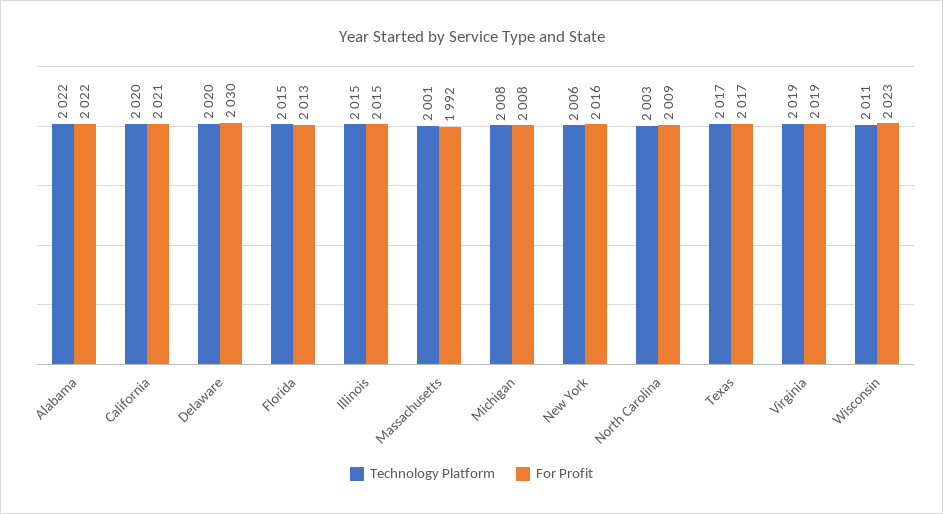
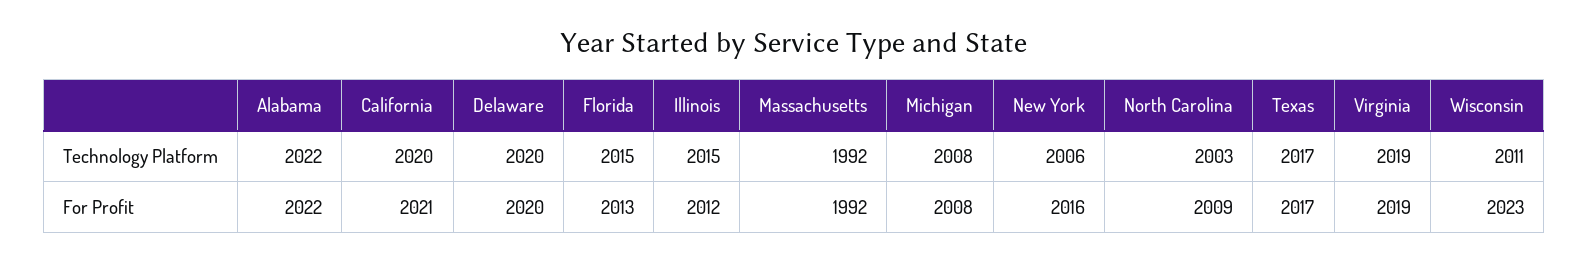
  {
    "Technology Platform": {
      "Alabama": 2022,
      "California": 2020,
      "Delaware": 2020,
      "Florida": 2015,
      "Illinois": 2015,
-     "Massachusetts": 2001,
+     "Massachusetts": 1992,
      "Michigan": 2008,
      "New York": 2006,
      "North Carolina": 2003,
      "Texas": 2017,
      "Virginia": 2019,
      "Wisconsin": 2011
    },
    "For Profit": {
      "Alabama": 2022,
      "California": 2021,
-     "Delaware": 2030,
+     "Delaware": 2020,
      "Florida": 2013,
-     "Illinois": 2015,
+     "Illinois": 2012,
      "Massachusetts": 1992,
      "Michigan": 2008,
      "New York": 2016,
      "North Carolina": 2009,
      "Texas": 2017,
      "Virginia": 2019,
      "Wisconsin": 2023
    }
  }

